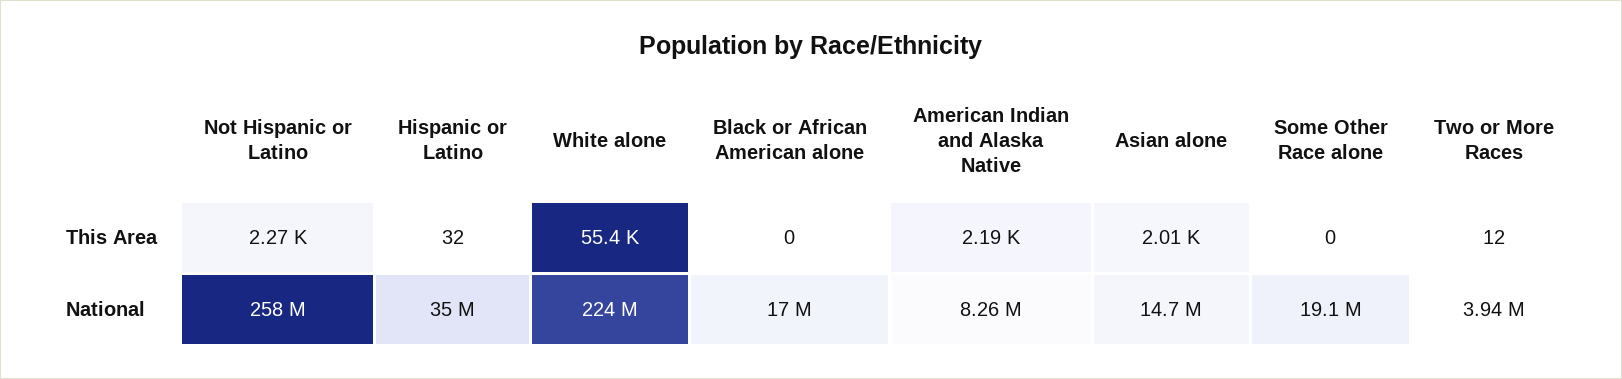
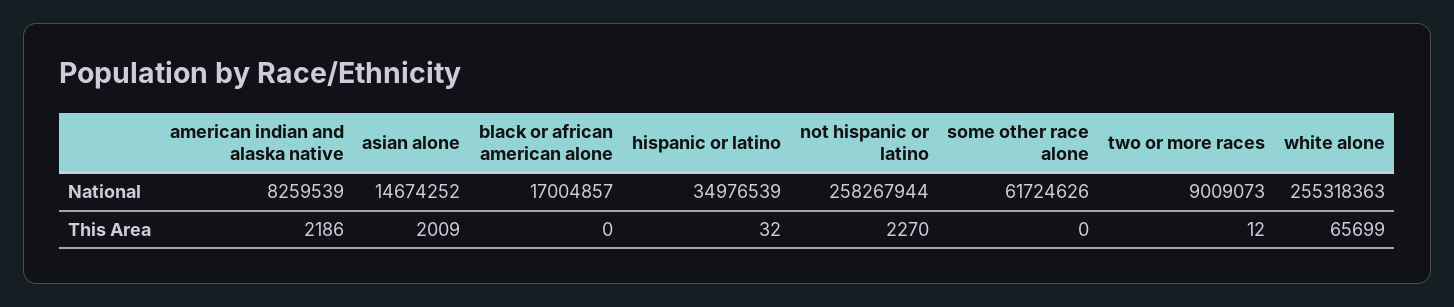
  {
    "Not Hispanic or Latino": {
      "This Area": 2270,
      "National": 258267944
    },
    "Hispanic or Latino": {
      "This Area": 32,
      "National": 34976539
    },
    "White alone": {
-     "This Area": 55400,
+     "This Area": 65699,
-     "National": 224000000
+     "National": 255318363
    },
    "Black or African American alone": {
      "This Area": 0,
      "National": 17004857
    },
    "American Indian and Alaska Native": {
      "This Area": 2186,
      "National": 8259539
    },
    "Asian alone": {
      "This Area": 2009,
      "National": 14674252
    },
    "Some Other Race alone": {
      "This Area": 0,
-     "National": 19100000
+     "National": 61724626
    },
    "Two or More Races": {
      "This Area": 12,
-     "National": 3940000
+     "National": 9009073
    }
  }

